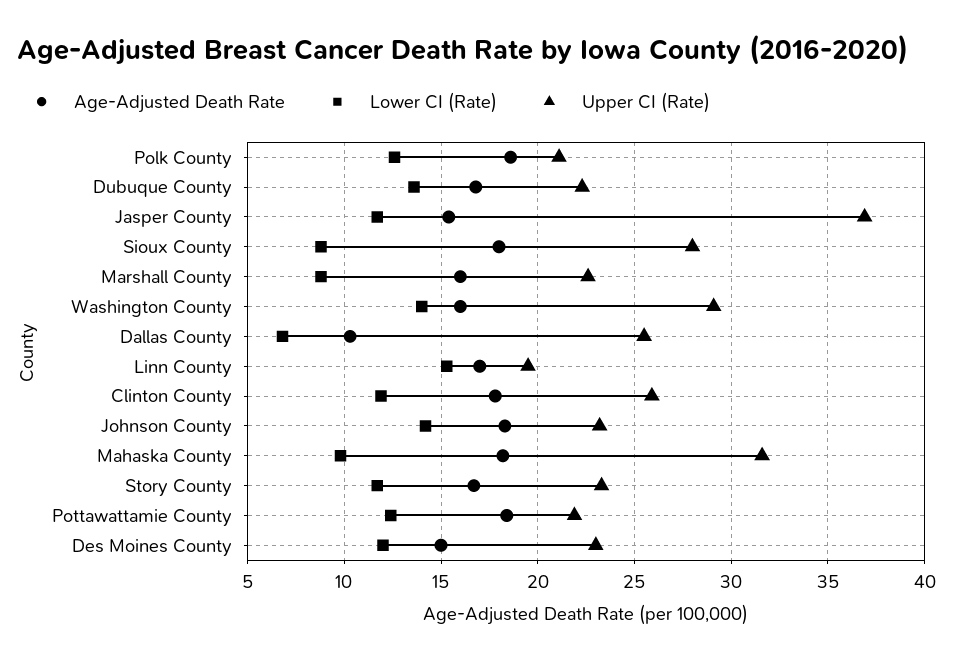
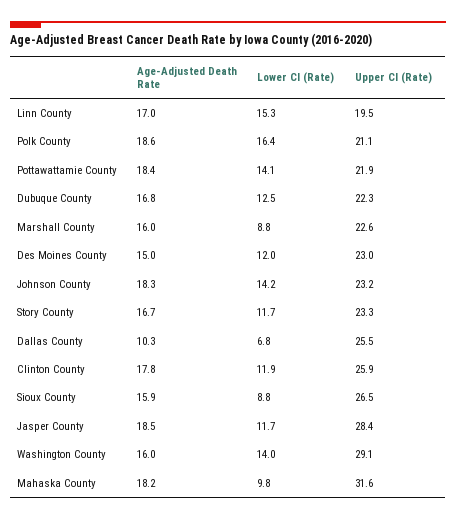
  {
    "Age-Adjusted Death Rate": {
      "Polk County": 18.6,
      "Dubuque County": 16.8,
-     "Jasper County": 15.5,
+     "Jasper County": 18.5,
-     "Sioux County": 18,
+     "Sioux County": 15.9,
      "Marshall County": 16,
      "Washington County": 16,
      "Dallas County": 10.3,
      "Linn County": 17,
      "Clinton County": 17.8,
      "Johnson County": 18.3,
      "Mahaska County": 18.2,
      "Story County": 16.7,
      "Pottawattamie County": 18.4,
      "Des Moines County": 15
    },
    "Lower CI (Rate)": {
-     "Polk County": 12.5,
+     "Polk County": 16.4,
-     "Dubuque County": 13.5,
+     "Dubuque County": 12.5,
      "Jasper County": 11.7,
      "Sioux County": 8.8,
      "Marshall County": 8.8,
      "Washington County": 14,
      "Dallas County": 6.8,
      "Linn County": 15.3,
      "Clinton County": 11.9,
      "Johnson County": 14.2,
      "Mahaska County": 9.8,
      "Story County": 11.7,
-     "Pottawattamie County": 12.5,
+     "Pottawattamie County": 14.1,
      "Des Moines County": 12
    },
    "Upper CI (Rate)": {
      "Polk County": 21.1,
      "Dubuque County": 22.3,
-     "Jasper County": 37,
+     "Jasper County": 28.4,
-     "Sioux County": 28,
+     "Sioux County": 26.5,
      "Marshall County": 22.6,
      "Washington County": 29.1,
      "Dallas County": 25.5,
      "Linn County": 19.5,
      "Clinton County": 25.9,
      "Johnson County": 23.2,
      "Mahaska County": 31.6,
      "Story County": 23.3,
      "Pottawattamie County": 21.9,
      "Des Moines County": 23
    }
  }

